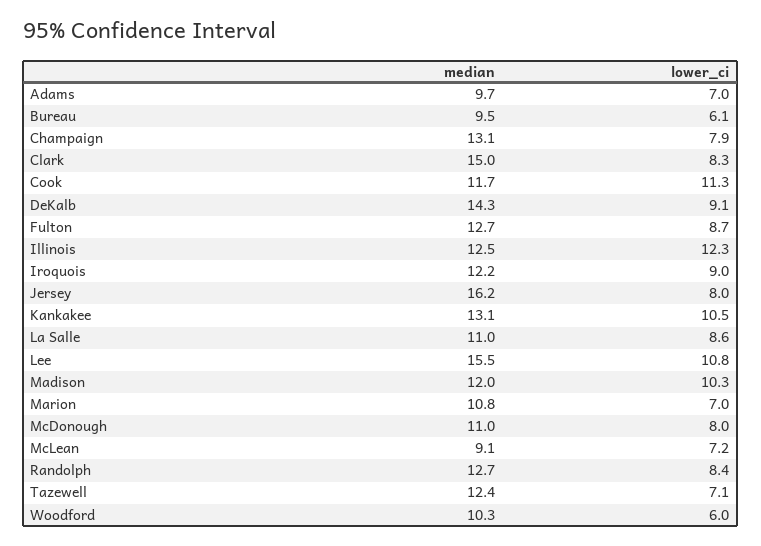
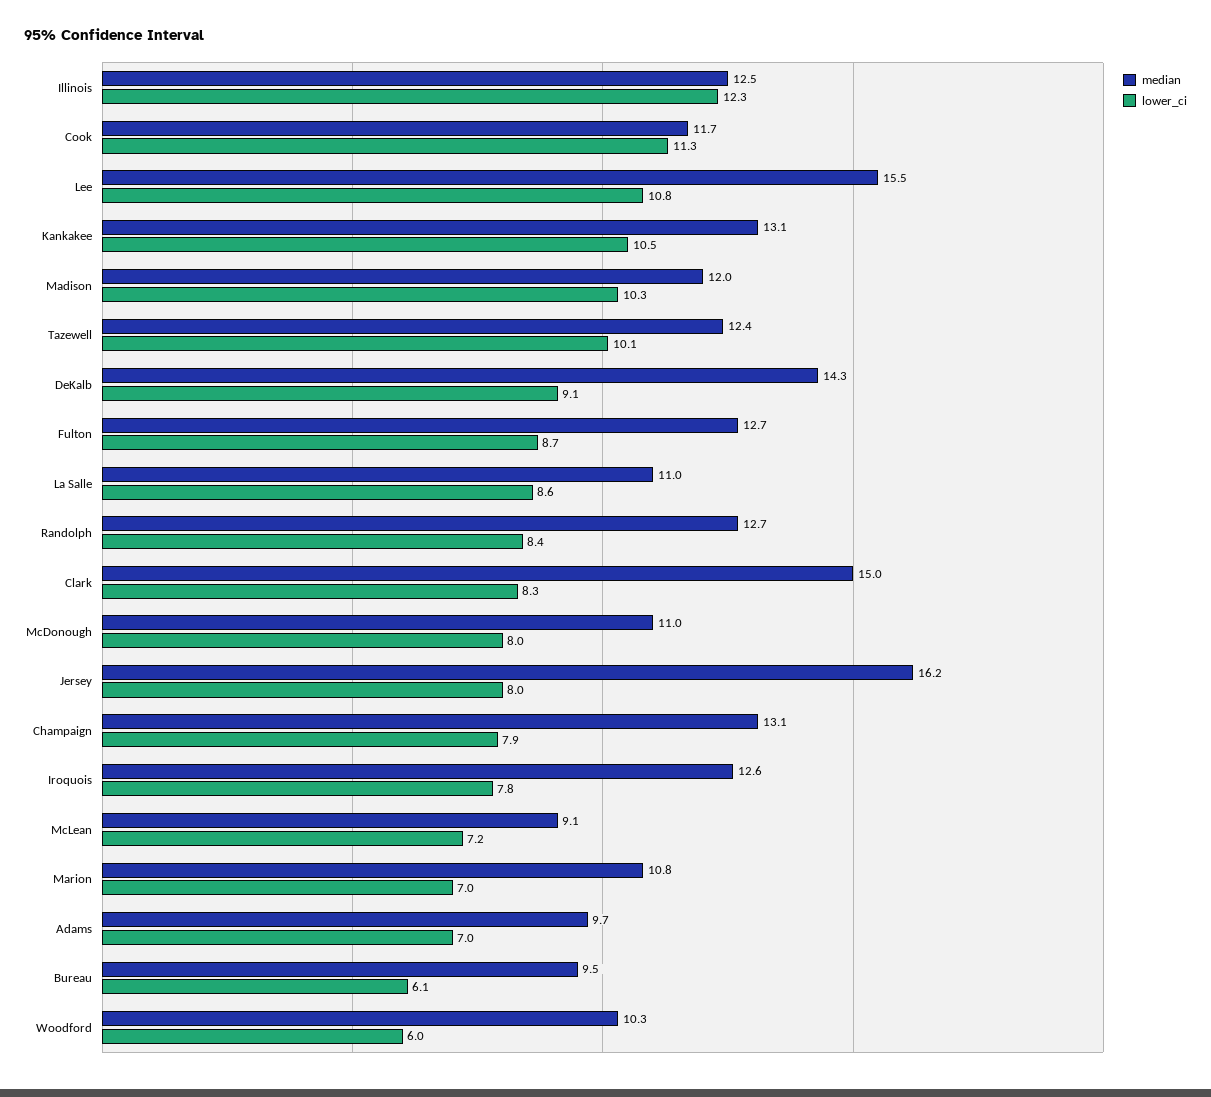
  {
    "median": {
      "Adams": 9.7,
      "Bureau": 9.5,
      "Champaign": 13.1,
      "Clark": 15,
      "Cook": 11.7,
      "DeKalb": 14.3,
      "Fulton": 12.7,
      "Illinois": 12.5,
-     "Iroquois": 12.2,
+     "Iroquois": 12.6,
      "Jersey": 16.2,
      "Kankakee": 13.1,
      "La Salle": 11,
      "Lee": 15.5,
      "Madison": 12,
      "Marion": 10.8,
      "McDonough": 11,
      "McLean": 9.1,
      "Randolph": 12.7,
      "Tazewell": 12.4,
      "Woodford": 10.3
    },
    "lower_ci": {
      "Adams": 7,
      "Bureau": 6.1,
      "Champaign": 7.9,
      "Clark": 8.3,
      "Cook": 11.3,
      "DeKalb": 9.1,
      "Fulton": 8.7,
      "Illinois": 12.3,
-     "Iroquois": 9,
+     "Iroquois": 7.8,
      "Jersey": 8,
      "Kankakee": 10.5,
      "La Salle": 8.6,
      "Lee": 10.8,
      "Madison": 10.3,
      "Marion": 7,
      "McDonough": 8,
      "McLean": 7.2,
      "Randolph": 8.4,
-     "Tazewell": 7.1,
+     "Tazewell": 10.1,
      "Woodford": 6
    }
  }

